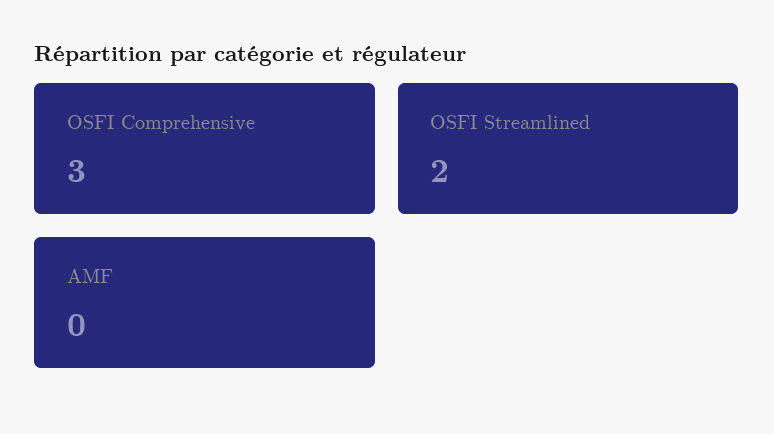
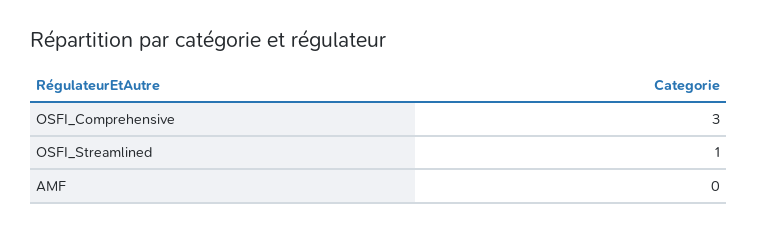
  {
    "OSFI Comprehensive": 3,
-   "OSFI Streamlined": 2,
+   "OSFI Streamlined": 1,
    "AMF": 0
  }

